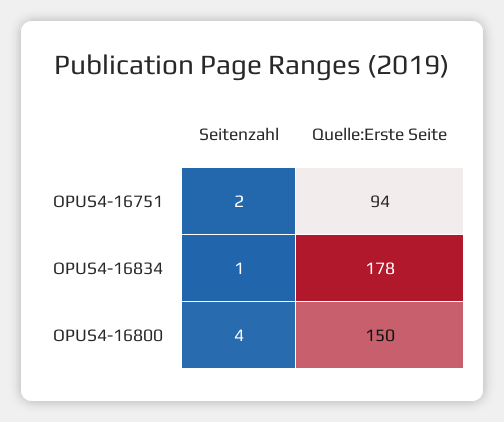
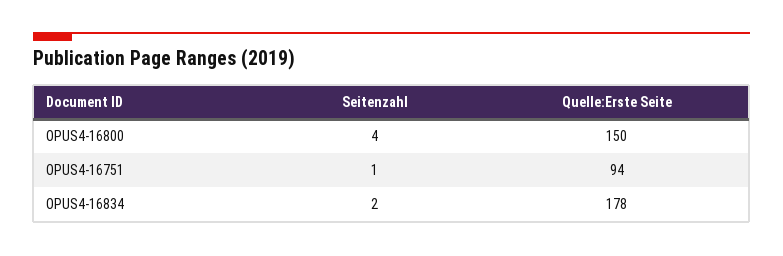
  {
    "Seitenzahl": {
-     "OPUS4-16751": 2,
+     "OPUS4-16751": 1,
-     "OPUS4-16834": 1,
+     "OPUS4-16834": 2,
      "OPUS4-16800": 4
    },
    "Quelle:Erste Seite": {
      "OPUS4-16751": 94,
      "OPUS4-16834": 178,
      "OPUS4-16800": 150
    }
  }

